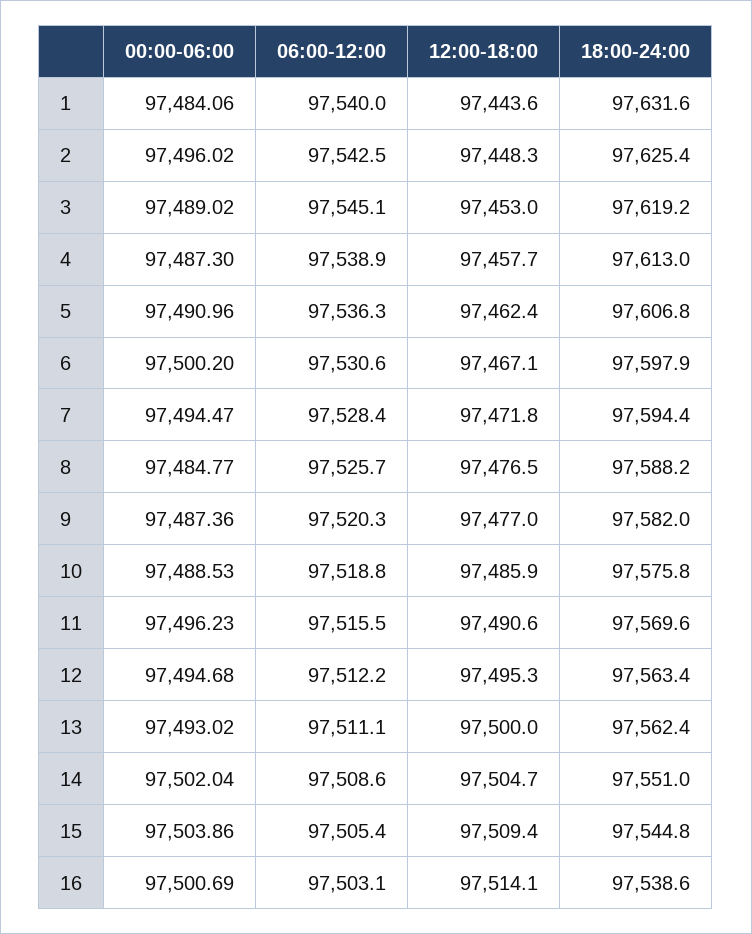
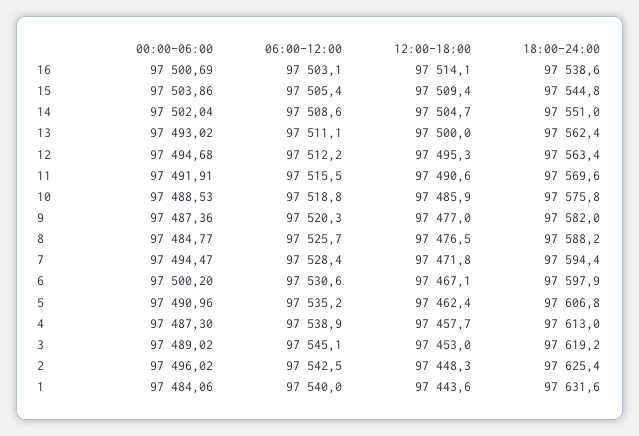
  {
    "00:00-06:00": {
      "1": 97484.06,
      "2": 97496.02,
      "3": 97489.02,
      "4": 97487.3,
      "5": 97490.96,
      "6": 97500.2,
      "7": 97494.47,
      "8": 97484.77,
      "9": 97487.36,
      "10": 97488.53,
-     "11": 97496.23,
+     "11": 97491.91,
      "12": 97494.68,
      "13": 97493.02,
      "14": 97502.04,
      "15": 97503.86,
      "16": 97500.69
    },
    "06:00-12:00": {
      "1": 97540,
      "2": 97542.5,
      "3": 97545.1,
      "4": 97538.9,
-     "5": 97536.3,
+     "5": 97535.2,
      "6": 97530.6,
      "7": 97528.4,
      "8": 97525.7,
      "9": 97520.3,
      "10": 97518.8,
      "11": 97515.5,
      "12": 97512.2,
      "13": 97511.1,
      "14": 97508.6,
      "15": 97505.4,
      "16": 97503.1
    },
    "12:00-18:00": {
      "1": 97443.6,
      "2": 97448.3,
      "3": 97453,
      "4": 97457.7,
      "5": 97462.4,
      "6": 97467.1,
      "7": 97471.8,
      "8": 97476.5,
      "9": 97477,
      "10": 97485.9,
      "11": 97490.6,
      "12": 97495.3,
      "13": 97500,
      "14": 97504.7,
      "15": 97509.4,
      "16": 97514.1
    },
    "18:00-24:00": {
      "1": 97631.6,
      "2": 97625.4,
      "3": 97619.2,
      "4": 97613,
      "5": 97606.8,
      "6": 97597.9,
      "7": 97594.4,
      "8": 97588.2,
      "9": 97582,
      "10": 97575.8,
      "11": 97569.6,
      "12": 97563.4,
      "13": 97562.4,
      "14": 97551,
      "15": 97544.8,
      "16": 97538.6
    }
  }

